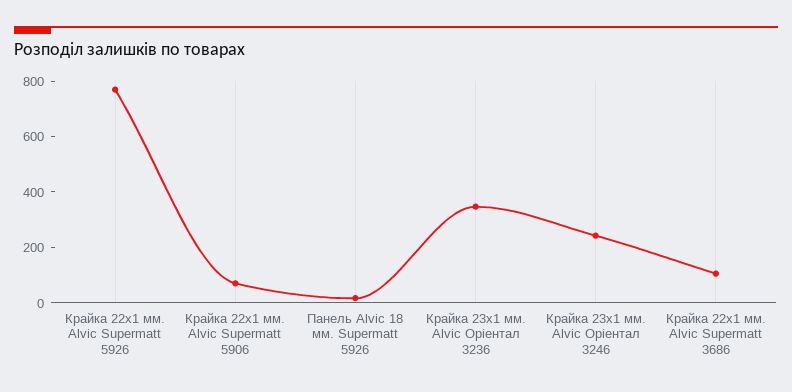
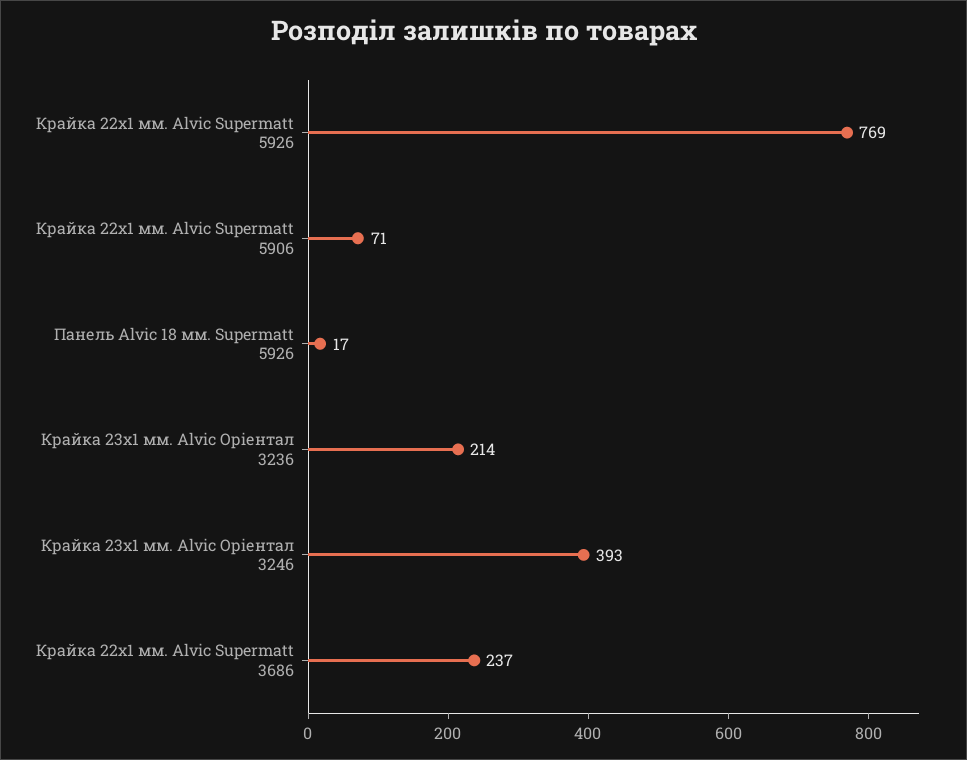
  {
    "Крайка 22x1 мм. Alvic Supermatt 5926": 769,
    "Крайка 22x1 мм. Alvic Supermatt 5906": 71,
    "Панель Alvic 18 мм. Supermatt 5926": 17,
-   "Крайка 23x1 мм. Alvic Oріентал 3236": 350,
+   "Крайка 23x1 мм. Alvic Oріентал 3236": 214,
-   "Крайка 23x1 мм. Alvic Oріентал 3246": 250,
+   "Крайка 23x1 мм. Alvic Oріентал 3246": 393,
-   "Крайка 22x1 мм. Alvic Supermatt 3686": 100
+   "Крайка 22x1 мм. Alvic Supermatt 3686": 237
  }

